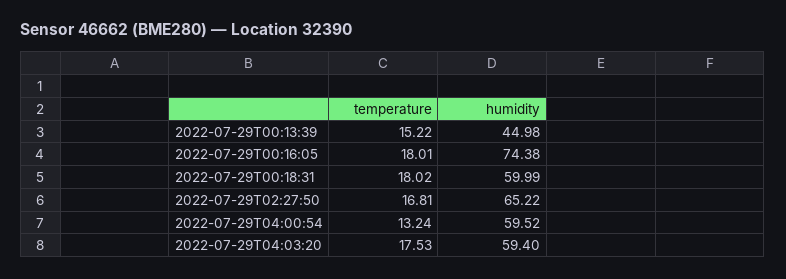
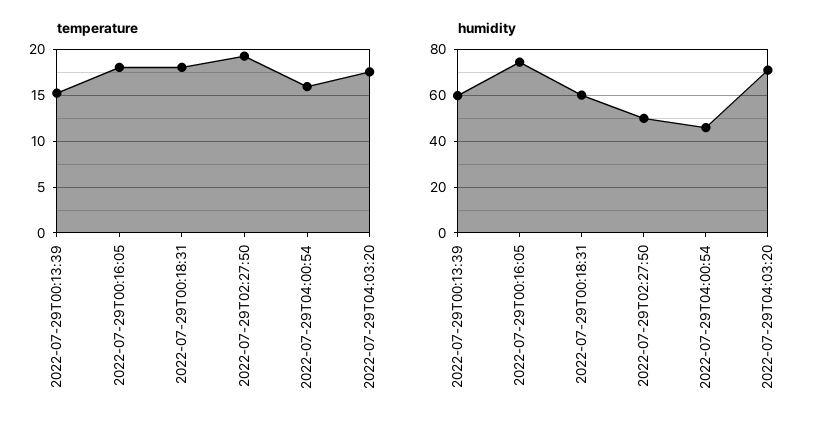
  {
    "temperature": {
      "2022-07-29T00:13:39": 15.22,
      "2022-07-29T00:16:05": 18.01,
      "2022-07-29T00:18:31": 18.02,
-     "2022-07-29T02:27:50": 16.81,
+     "2022-07-29T02:27:50": 19,
-     "2022-07-29T04:00:54": 13.24,
+     "2022-07-29T04:00:54": 16,
      "2022-07-29T04:03:20": 17.53
    },
    "humidity": {
-     "2022-07-29T00:13:39": 44.98,
+     "2022-07-29T00:13:39": 60,
      "2022-07-29T00:16:05": 74.38,
      "2022-07-29T00:18:31": 59.99,
-     "2022-07-29T02:27:50": 65.22,
+     "2022-07-29T02:27:50": 50,
-     "2022-07-29T04:00:54": 59.52,
+     "2022-07-29T04:00:54": 45,
-     "2022-07-29T04:03:20": 59.4
+     "2022-07-29T04:03:20": 70
    }
  }

